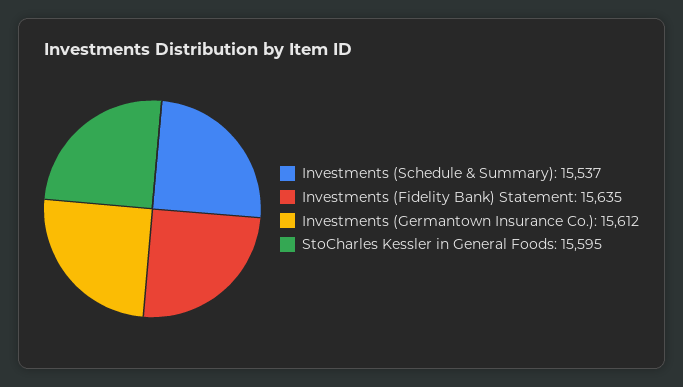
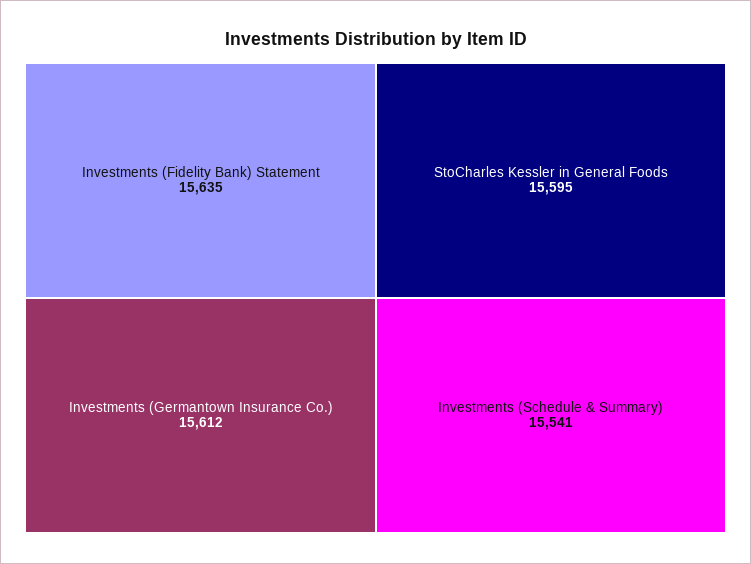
  {
-   "Investments (Schedule & Summary)": 15537,
+   "Investments (Schedule & Summary)": 15541,
    "Investments (Fidelity Bank) Statement": 15635,
    "Investments (Germantown Insurance Co.)": 15612,
    "StoCharles Kessler in General Foods": 15595
  }

